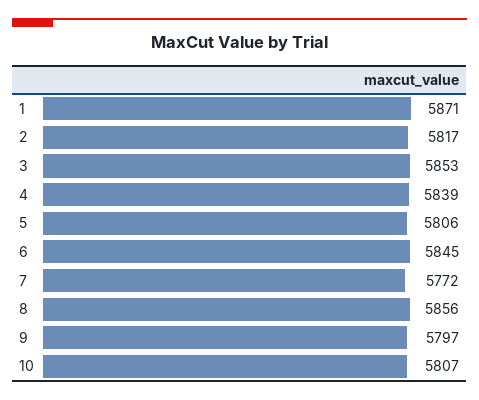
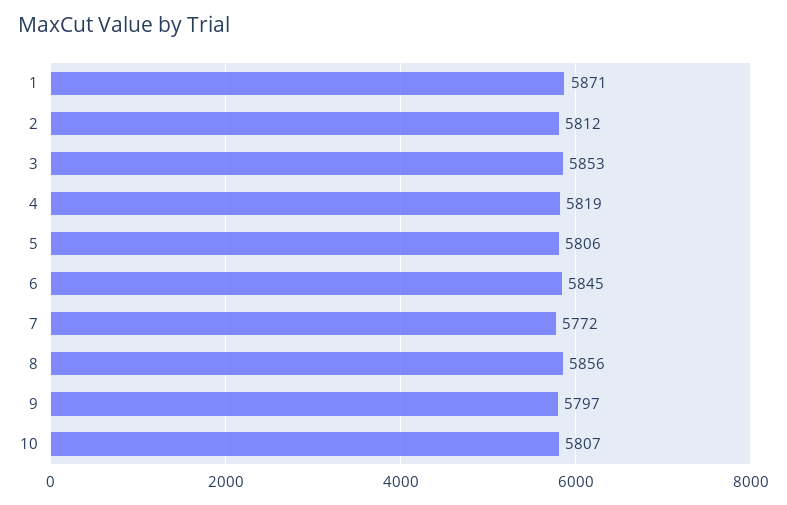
  {
    "1": 5871,
-   "2": 5817,
+   "2": 5812,
    "3": 5853,
-   "4": 5839,
+   "4": 5819,
    "5": 5806,
    "6": 5845,
    "7": 5772,
    "8": 5856,
    "9": 5797,
    "10": 5807
  }

